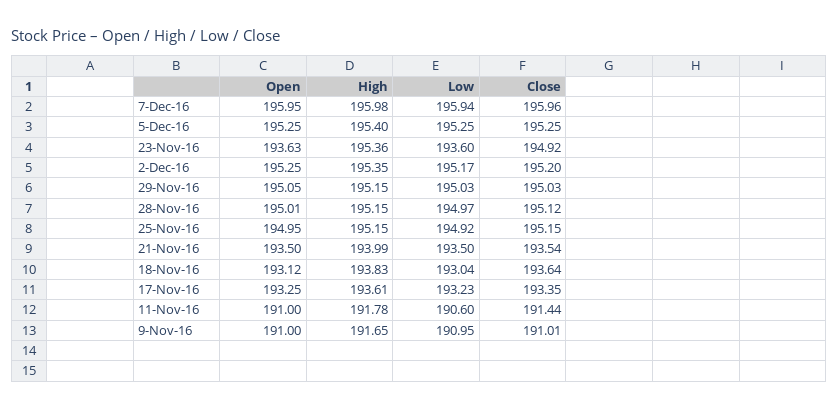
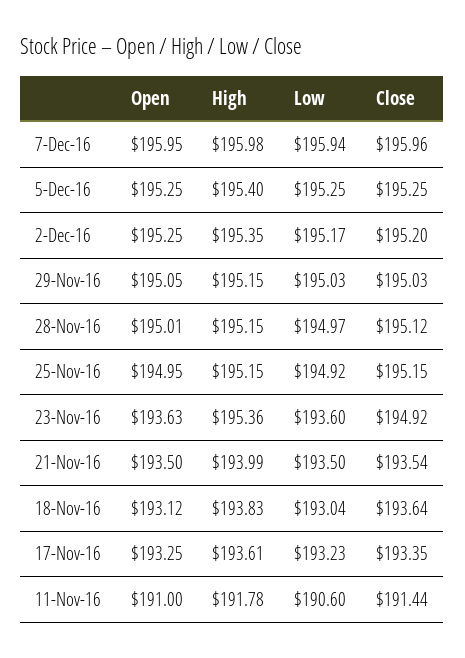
  {
    "Open": {
      "7-Dec-16": 195.95,
      "5-Dec-16": 195.25,
      "23-Nov-16": 193.63,
      "2-Dec-16": 195.25,
      "29-Nov-16": 195.05,
      "28-Nov-16": 195.01,
      "25-Nov-16": 194.95,
      "21-Nov-16": 193.5,
      "18-Nov-16": 193.12,
      "17-Nov-16": 193.25,
-     "11-Nov-16": 191,
+     "11-Nov-16": 191
-     "9-Nov-16": 191
    },
    "High": {
      "7-Dec-16": 195.98,
      "5-Dec-16": 195.4,
      "23-Nov-16": 195.36,
      "2-Dec-16": 195.35,
      "29-Nov-16": 195.15,
      "28-Nov-16": 195.15,
      "25-Nov-16": 195.15,
      "21-Nov-16": 193.99,
      "18-Nov-16": 193.83,
      "17-Nov-16": 193.61,
-     "11-Nov-16": 191.78,
+     "11-Nov-16": 191.78
-     "9-Nov-16": 191.65
    },
    "Low": {
      "7-Dec-16": 195.94,
      "5-Dec-16": 195.25,
      "23-Nov-16": 193.6,
      "2-Dec-16": 195.17,
      "29-Nov-16": 195.03,
      "28-Nov-16": 194.97,
      "25-Nov-16": 194.92,
      "21-Nov-16": 193.5,
      "18-Nov-16": 193.04,
      "17-Nov-16": 193.23,
-     "11-Nov-16": 190.6,
+     "11-Nov-16": 190.6
-     "9-Nov-16": 190.95
    },
    "Close": {
      "7-Dec-16": 195.96,
      "5-Dec-16": 195.25,
      "23-Nov-16": 194.92,
      "2-Dec-16": 195.2,
      "29-Nov-16": 195.03,
      "28-Nov-16": 195.12,
      "25-Nov-16": 195.15,
      "21-Nov-16": 193.54,
      "18-Nov-16": 193.64,
      "17-Nov-16": 193.35,
-     "11-Nov-16": 191.44,
+     "11-Nov-16": 191.44
-     "9-Nov-16": 191.01
    }
  }

